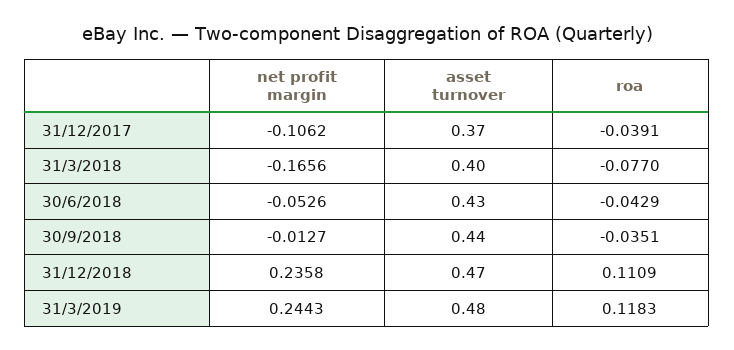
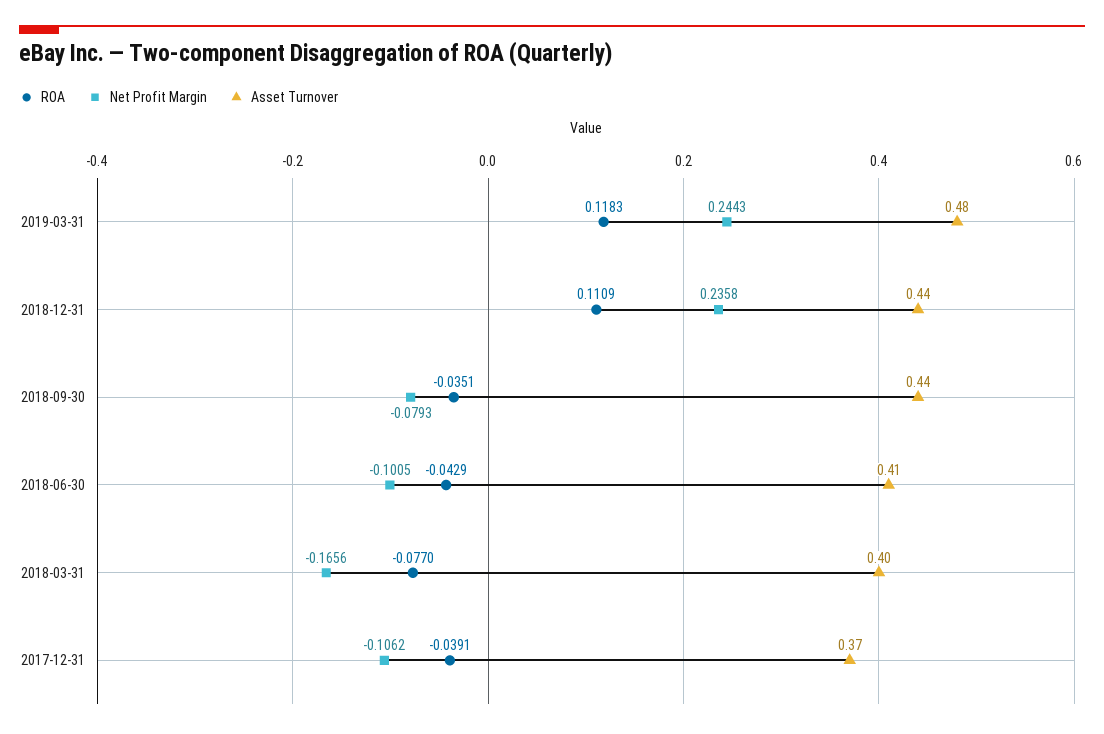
  {
    "net profit margin": {
      "31/12/2017": -0.1062,
      "31/3/2018": -0.1656,
-     "30/6/2018": -0.0526,
+     "30/6/2018": -0.1005,
-     "30/9/2018": -0.0127,
+     "30/9/2018": -0.0793,
      "31/12/2018": 0.2358,
      "31/3/2019": 0.2443
    },
    "asset turnover": {
      "31/12/2017": 0.37,
      "31/3/2018": 0.4,
-     "30/6/2018": 0.43,
+     "30/6/2018": 0.41,
      "30/9/2018": 0.44,
-     "31/12/2018": 0.47,
+     "31/12/2018": 0.44,
      "31/3/2019": 0.48
    },
    "roa": {
      "31/12/2017": -0.0391,
      "31/3/2018": -0.077,
      "30/6/2018": -0.0429,
      "30/9/2018": -0.0351,
      "31/12/2018": 0.1109,
      "31/3/2019": 0.1183
    }
  }

